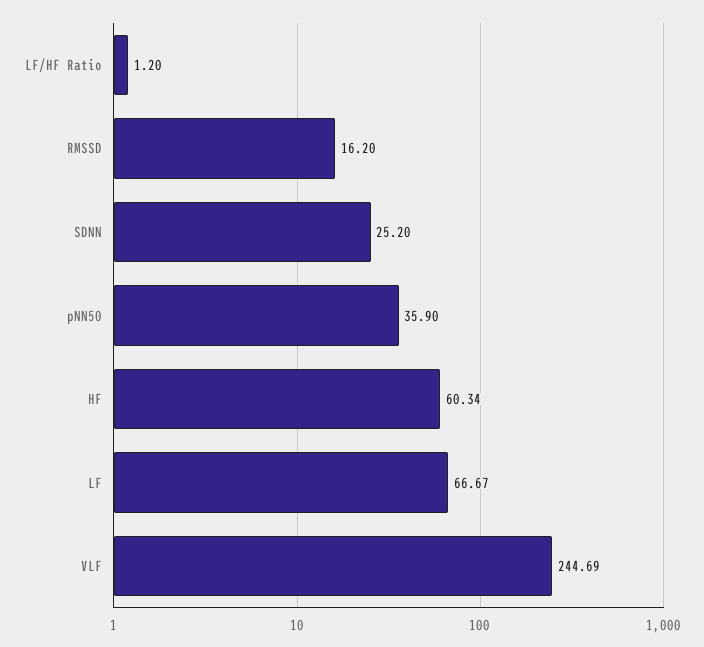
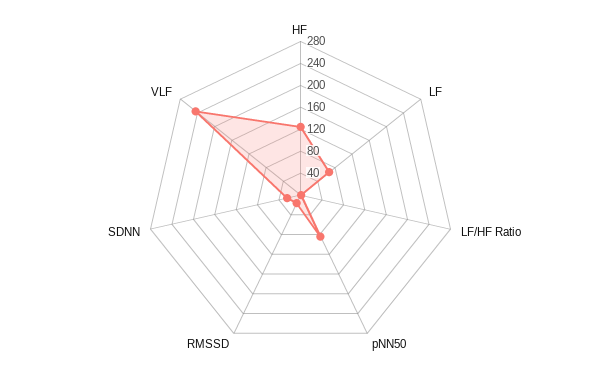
  {
    "LF/HF Ratio": 1.2,
    "RMSSD": 16.2,
    "SDNN": 25.2,
-   "pNN50": 35.9,
+   "pNN50": 80,
-   "HF": 60.34,
+   "HF": 120,
    "LF": 66.67,
    "VLF": 244.69
  }

